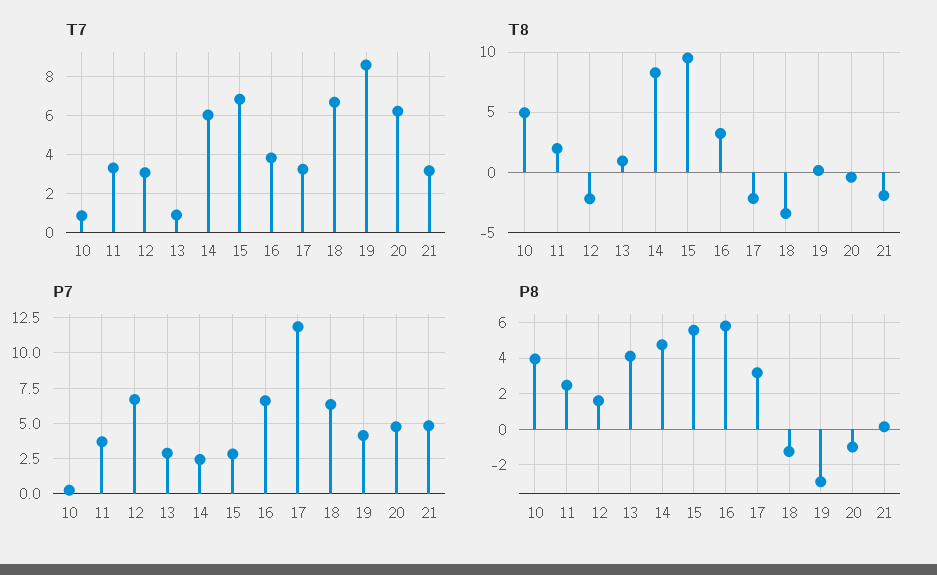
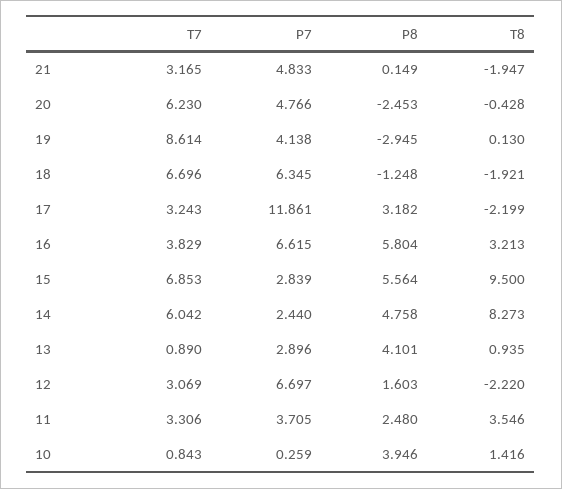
  {
    "T7": {
      "10": 0.843,
      "11": 3.306,
      "12": 3.069,
      "13": 0.89,
      "14": 6.042,
      "15": 6.853,
      "16": 3.829,
      "17": 3.243,
      "18": 6.696,
      "19": 8.614,
      "20": 6.23,
      "21": 3.165
    },
    "T8": {
-     "10": 5,
+     "10": 1.416,
-     "11": 2,
+     "11": 3.546,
      "12": -2.22,
      "13": 0.935,
      "14": 8.273,
      "15": 9.5,
      "16": 3.213,
      "17": -2.199,
-     "18": -3.5,
+     "18": -1.921,
      "19": 0.13,
      "20": -0.428,
      "21": -1.947
    },
    "P7": {
      "10": 0.259,
      "11": 3.705,
      "12": 6.697,
      "13": 2.896,
      "14": 2.44,
      "15": 2.839,
      "16": 6.615,
      "17": 11.861,
      "18": 6.345,
      "19": 4.138,
      "20": 4.766,
      "21": 4.833
    },
    "P8": {
      "10": 3.946,
      "11": 2.48,
      "12": 1.603,
      "13": 4.101,
      "14": 4.758,
      "15": 5.564,
      "16": 5.804,
      "17": 3.182,
      "18": -1.248,
      "19": -2.945,
-     "20": -1,
+     "20": -2.453,
      "21": 0.149
    }
  }

